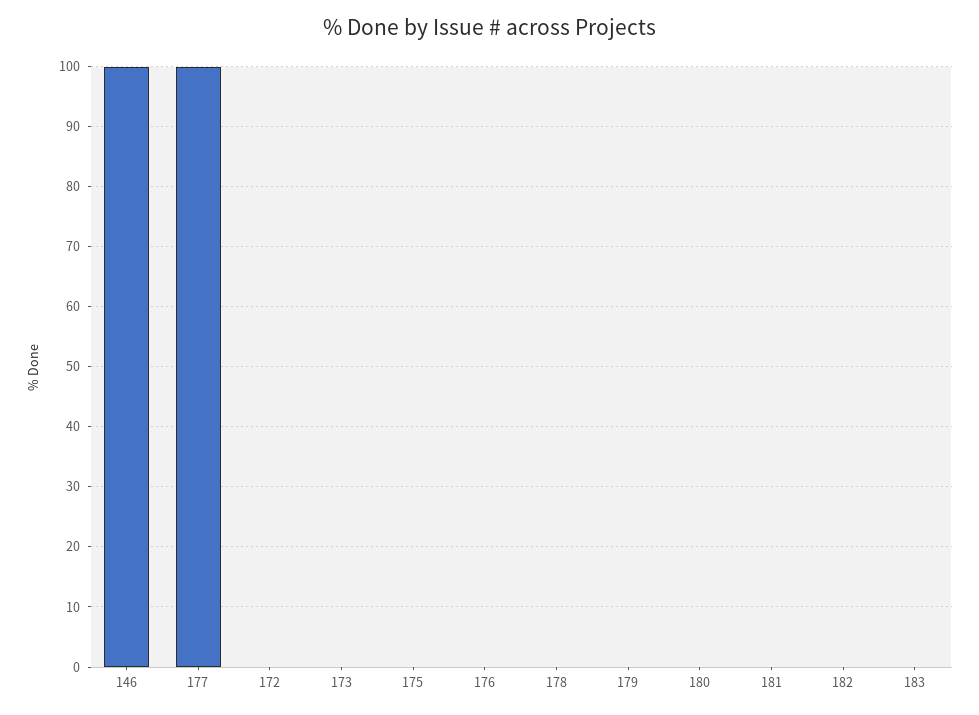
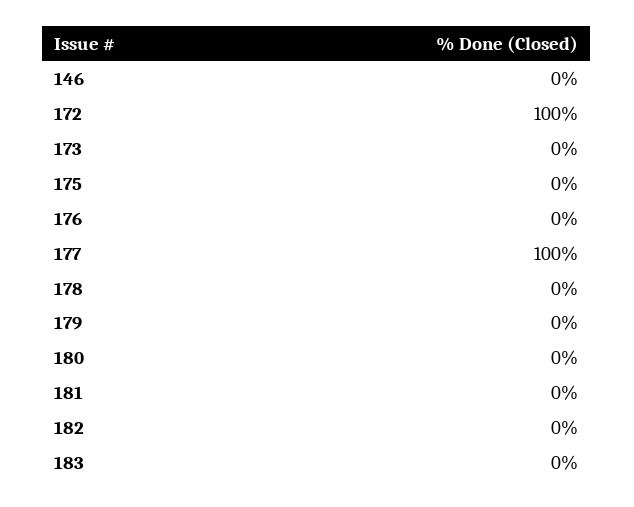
  {
-   "146": 100,
+   "146": 0,
    "177": 100,
-   "172": 0,
+   "172": 100,
    "173": 0,
    "175": 0,
    "176": 0,
    "178": 0,
    "179": 0,
    "180": 0,
    "181": 0,
    "182": 0,
    "183": 0
  }

